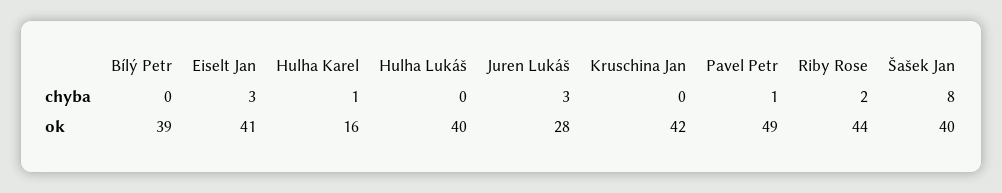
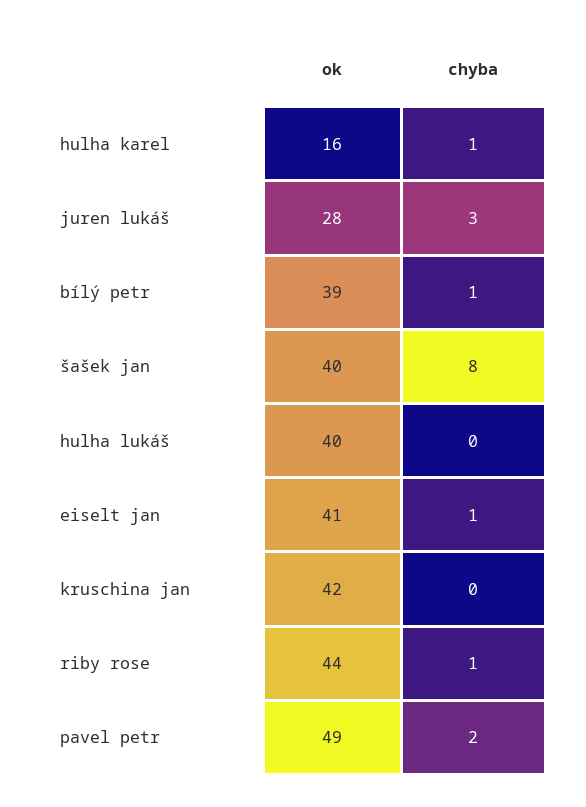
  {
    "Bílý Petr": {
-     "chyba": 0,
+     "chyba": 1,
      "ok": 39
    },
    "Eiselt Jan": {
-     "chyba": 3,
+     "chyba": 1,
      "ok": 41
    },
    "Hulha Karel": {
      "chyba": 1,
      "ok": 16
    },
    "Hulha Lukáš": {
      "chyba": 0,
      "ok": 40
    },
    "Juren Lukáš": {
      "chyba": 3,
      "ok": 28
    },
    "Kruschina Jan": {
      "chyba": 0,
      "ok": 42
    },
    "Pavel Petr": {
-     "chyba": 1,
+     "chyba": 2,
      "ok": 49
    },
    "Riby Rose": {
-     "chyba": 2,
+     "chyba": 1,
      "ok": 44
    },
    "Šašek Jan": {
      "chyba": 8,
      "ok": 40
    }
  }

